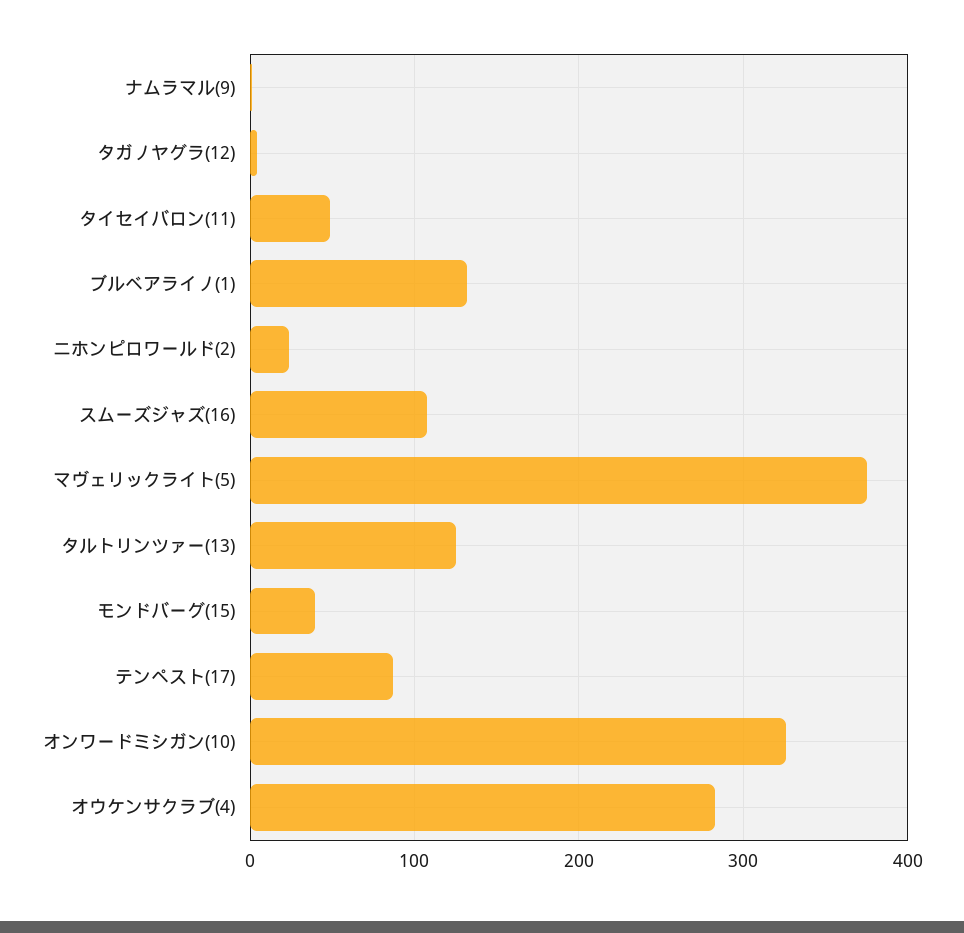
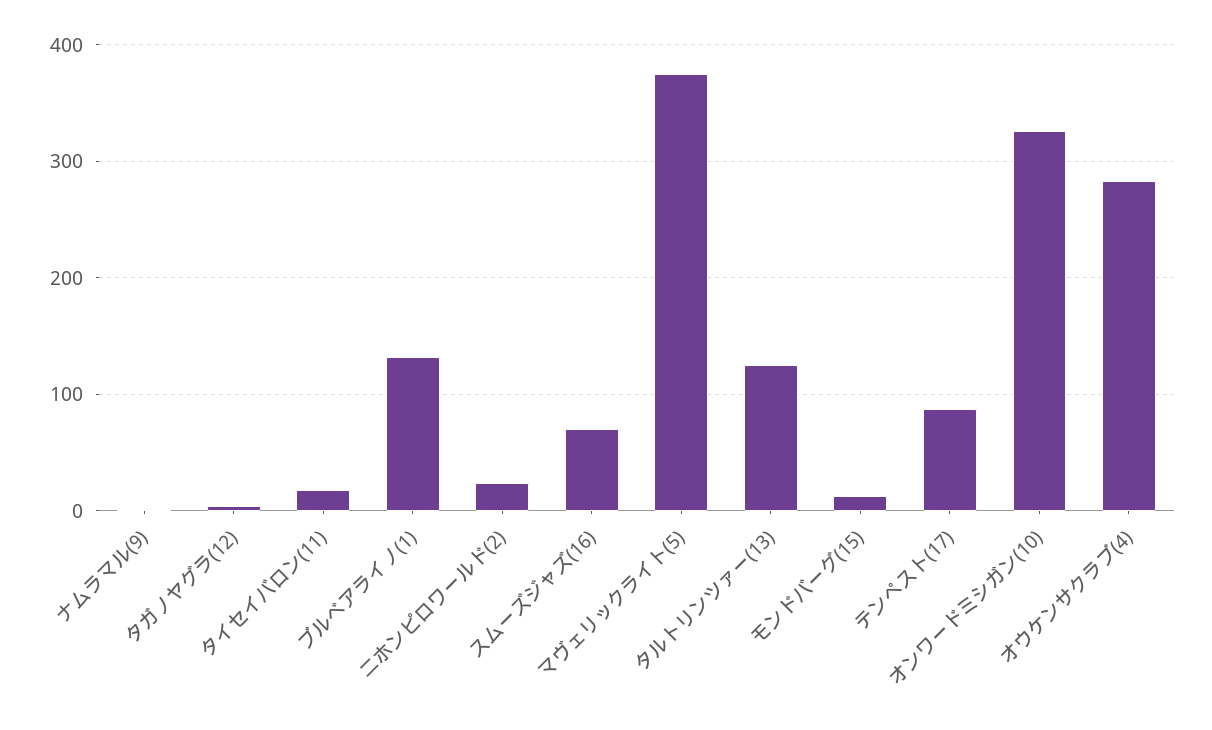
  {
    "ナムラマル(9)": 0,
    "タガノヤグラ(12)": 0,
-   "タイセイバロン(11)": 50,
+   "タイセイバロン(11)": 20,
    "ブルベアライノ(1)": 130,
    "ニホンピロワールド(2)": 20,
-   "スムーズジャズ(16)": 110,
+   "スムーズジャズ(16)": 70,
    "マヴェリックライト(5)": 380,
    "タルトリンツァー(13)": 130,
-   "モンドバーグ(15)": 40,
+   "モンドバーグ(15)": 10,
    "テンペスト(17)": 90,
    "オンワードミシガン(10)": 330,
    "オウケンサクラブ(4)": 280
  }

